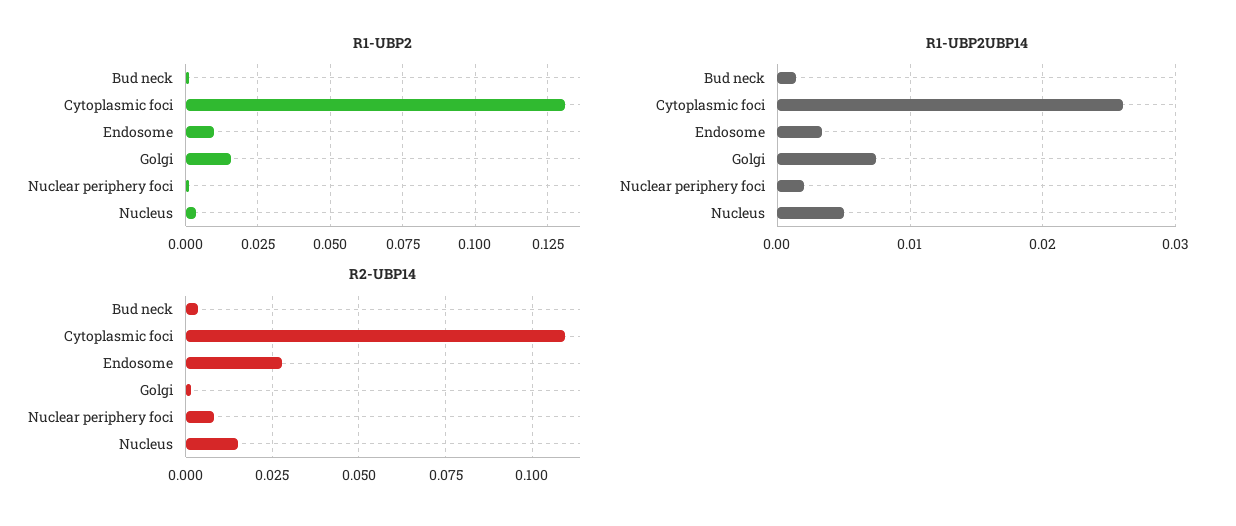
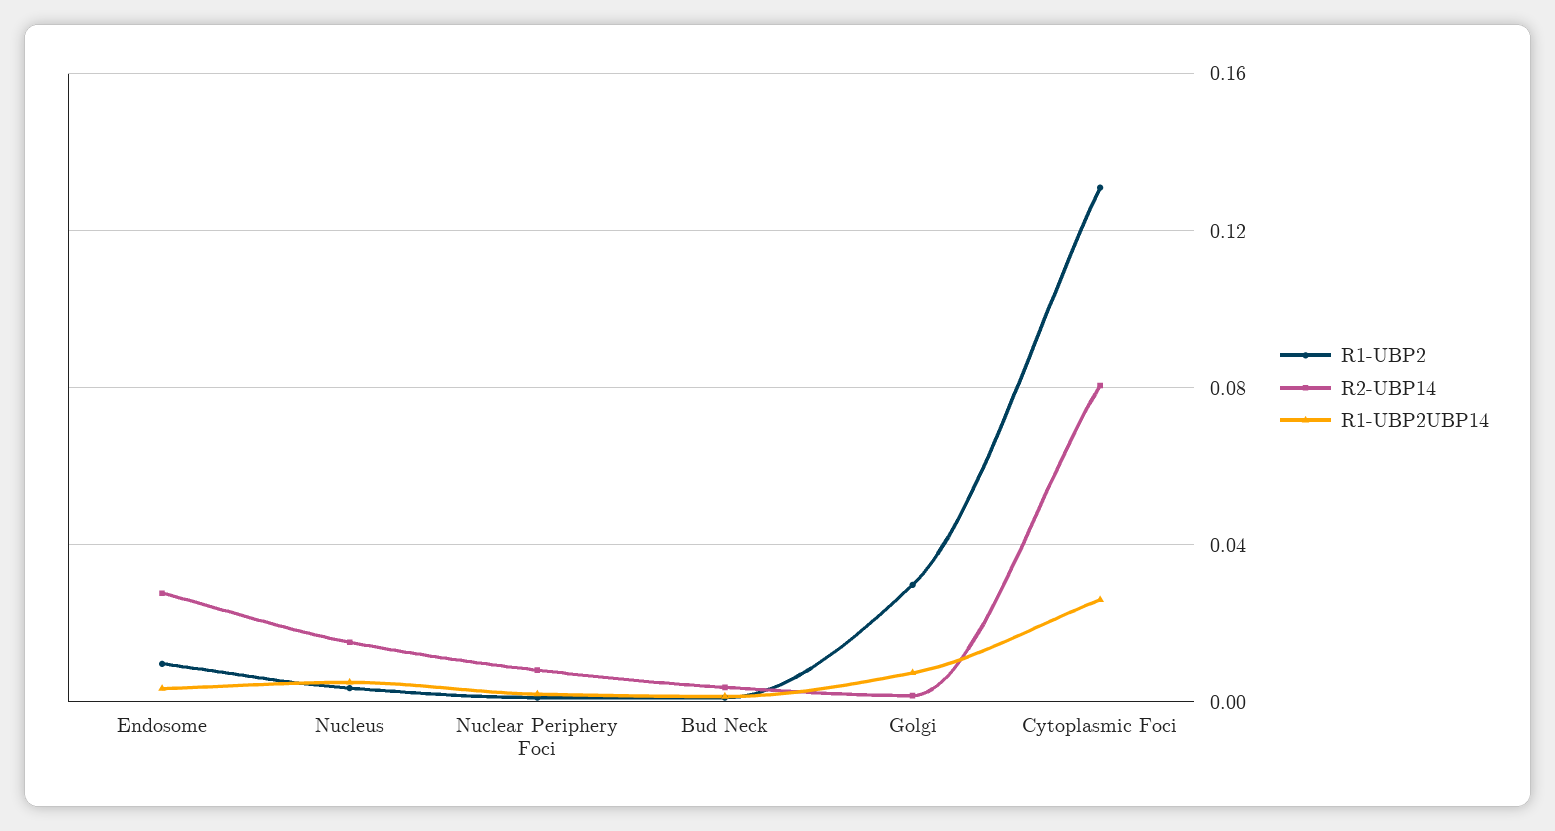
  {
    "R1-UBP2": {
      "Bud neck": 0,
      "Cytoplasmic foci": 0.13,
      "Endosome": 0.01,
-     "Golgi": 0.015,
+     "Golgi": 0.03,
      "Nuclear periphery foci": 0,
      "Nucleus": 0.0025
    },
    "R1-UBP2UBP14": {
      "Bud neck": 0.001,
      "Cytoplasmic foci": 0.026,
      "Endosome": 0.003,
      "Golgi": 0.007,
      "Nuclear periphery foci": 0.002,
      "Nucleus": 0.005
    },
    "R2-UBP14": {
      "Bud neck": 0.0025,
-     "Cytoplasmic foci": 0.11,
+     "Cytoplasmic foci": 0.08,
      "Endosome": 0.0275,
      "Golgi": 0.0025,
      "Nuclear periphery foci": 0.0075,
      "Nucleus": 0.015
    }
  }

